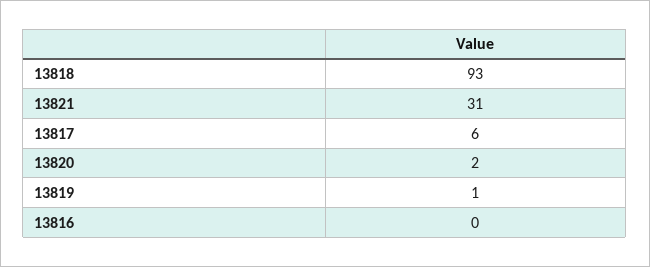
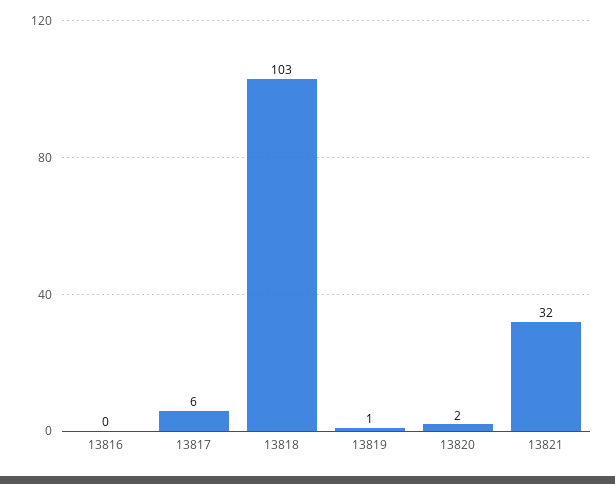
  {
-   "13818": 93,
+   "13818": 103,
-   "13821": 31,
+   "13821": 32,
    "13817": 6,
    "13820": 2,
    "13819": 1,
    "13816": 0
  }

